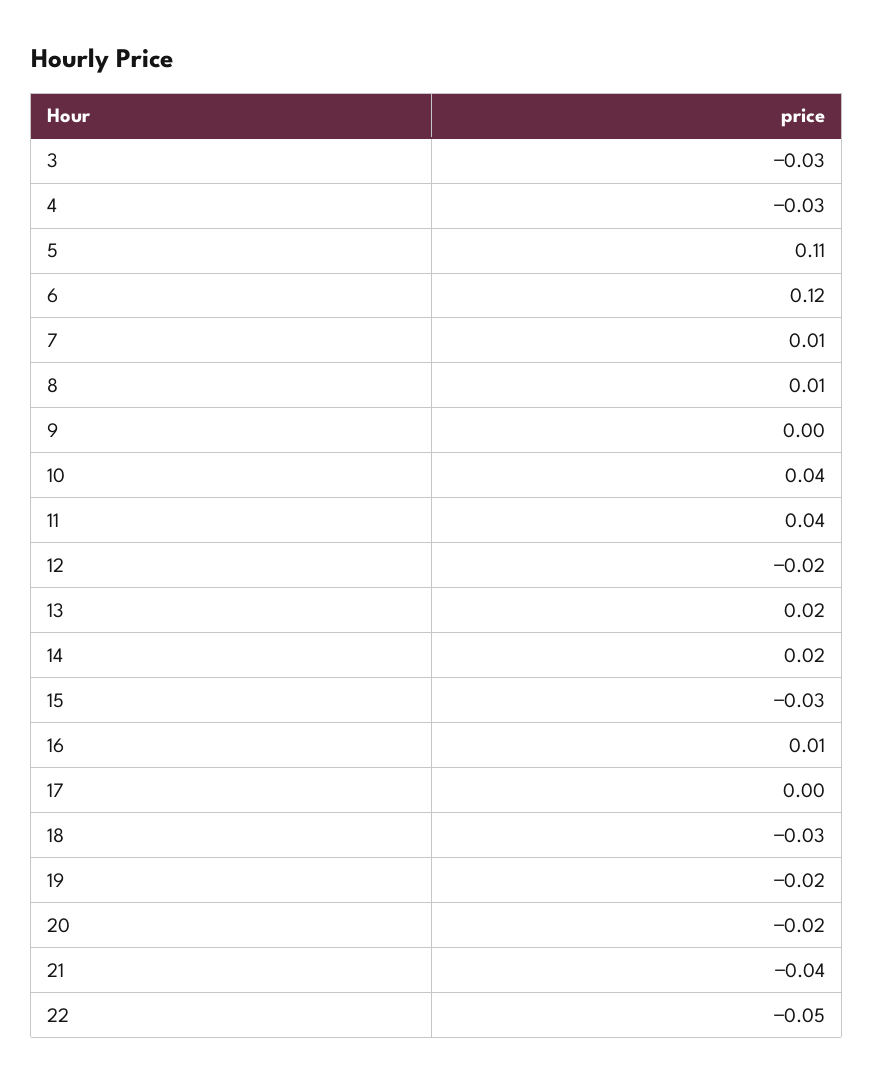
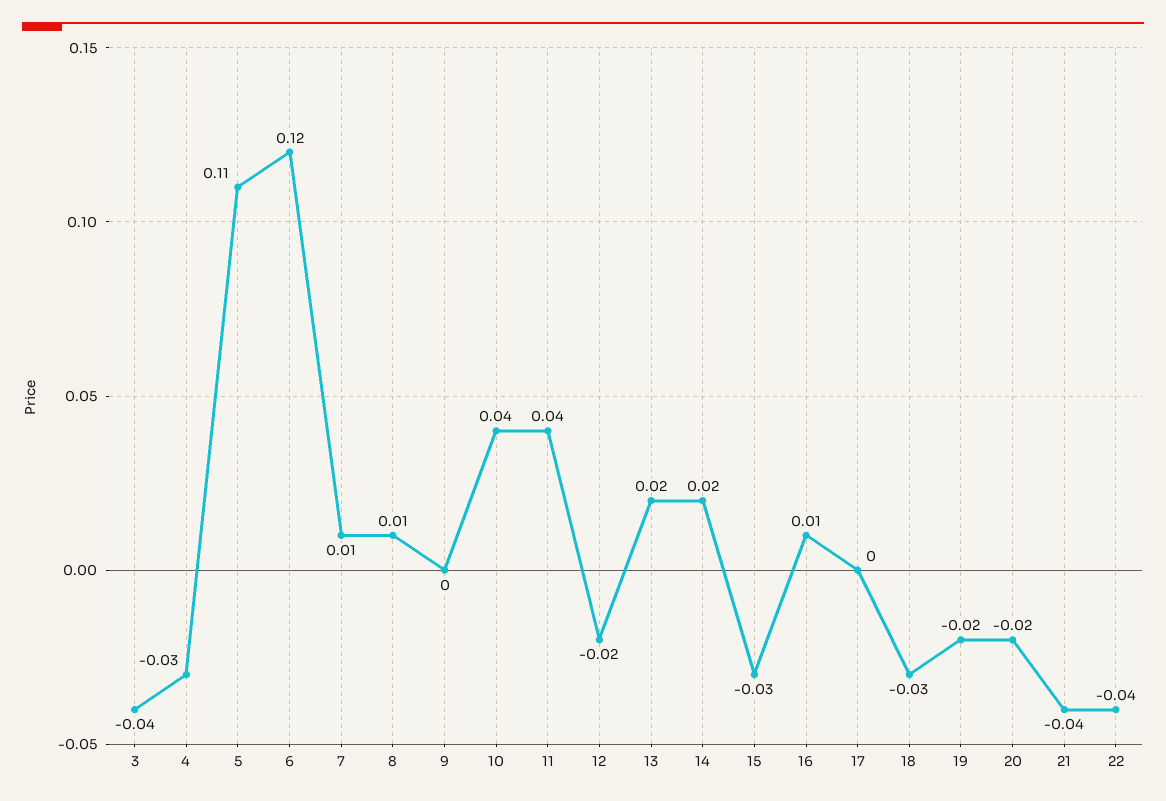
  {
-   "3": -0.03,
+   "3": -0.04,
    "4": -0.03,
    "5": 0.11,
    "6": 0.12,
    "7": 0.01,
    "8": 0.01,
    "9": 0,
    "10": 0.04,
    "11": 0.04,
    "12": -0.02,
    "13": 0.02,
    "14": 0.02,
    "15": -0.03,
    "16": 0.01,
    "17": 0,
    "18": -0.03,
    "19": -0.02,
    "20": -0.02,
    "21": -0.04,
-   "22": -0.05
+   "22": -0.04
  }

